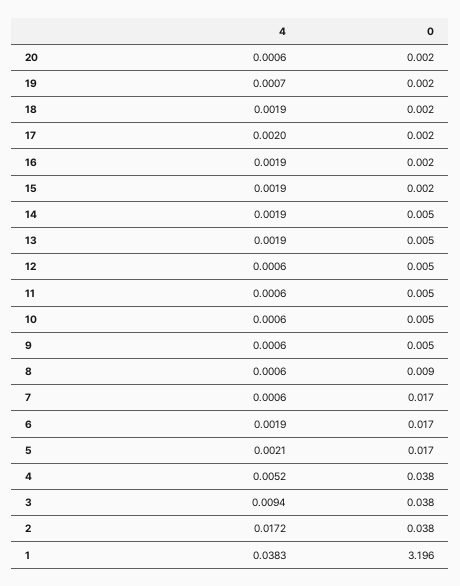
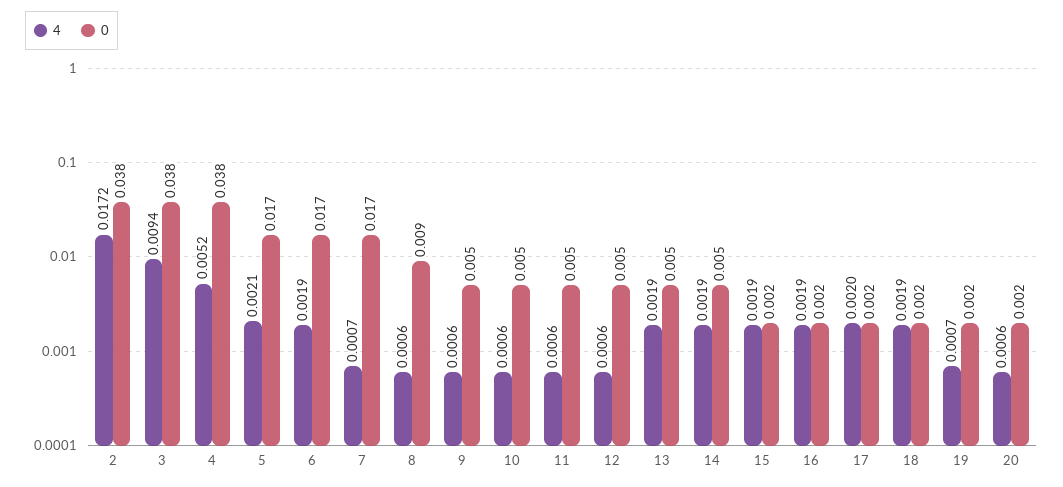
  {
    "4": {
      "20": 0.0006,
      "19": 0.0007,
      "18": 0.0019,
      "17": 0.002,
      "16": 0.0019,
      "15": 0.0019,
      "14": 0.0019,
      "13": 0.0019,
      "12": 0.0006,
      "11": 0.0006,
      "10": 0.0006,
      "9": 0.0006,
      "8": 0.0006,
-     "7": 0.0006,
+     "7": 0.0007,
      "6": 0.0019,
      "5": 0.0021,
      "4": 0.0052,
      "3": 0.0094,
-     "2": 0.0172,
+     "2": 0.0172
-     "1": 0.0383
    },
    "0": {
      "20": 0.002,
      "19": 0.002,
      "18": 0.002,
      "17": 0.002,
      "16": 0.002,
      "15": 0.002,
      "14": 0.005,
      "13": 0.005,
      "12": 0.005,
      "11": 0.005,
      "10": 0.005,
      "9": 0.005,
      "8": 0.009,
      "7": 0.017,
      "6": 0.017,
      "5": 0.017,
      "4": 0.038,
      "3": 0.038,
-     "2": 0.038,
+     "2": 0.038
-     "1": 3.196
    }
  }

